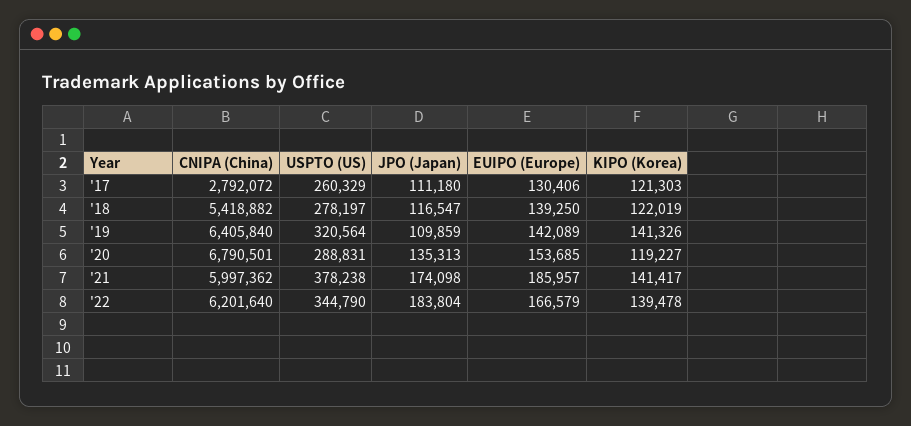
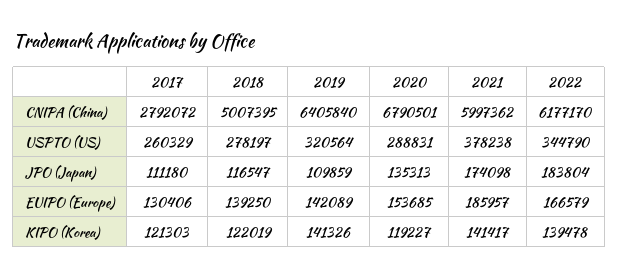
  {
    "CNIPA (China)": {
      "'17": 2792072,
-     "'18": 5418882,
+     "'18": 5007395,
      "'19": 6405840,
      "'20": 6790501,
      "'21": 5997362,
-     "'22": 6201640
+     "'22": 6177170
    },
    "USPTO (US)": {
      "'17": 260329,
      "'18": 278197,
      "'19": 320564,
      "'20": 288831,
      "'21": 378238,
      "'22": 344790
    },
    "JPO (Japan)": {
      "'17": 111180,
      "'18": 116547,
      "'19": 109859,
      "'20": 135313,
      "'21": 174098,
      "'22": 183804
    },
    "EUIPO (Europe)": {
      "'17": 130406,
      "'18": 139250,
      "'19": 142089,
      "'20": 153685,
      "'21": 185957,
      "'22": 166579
    },
    "KIPO (Korea)": {
      "'17": 121303,
      "'18": 122019,
      "'19": 141326,
      "'20": 119227,
      "'21": 141417,
      "'22": 139478
    }
  }

